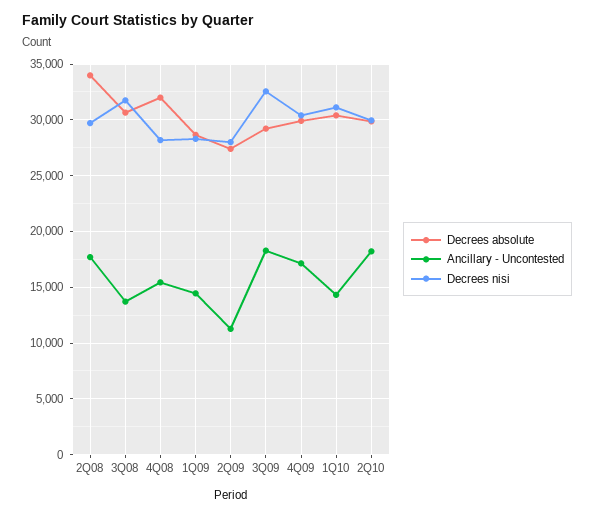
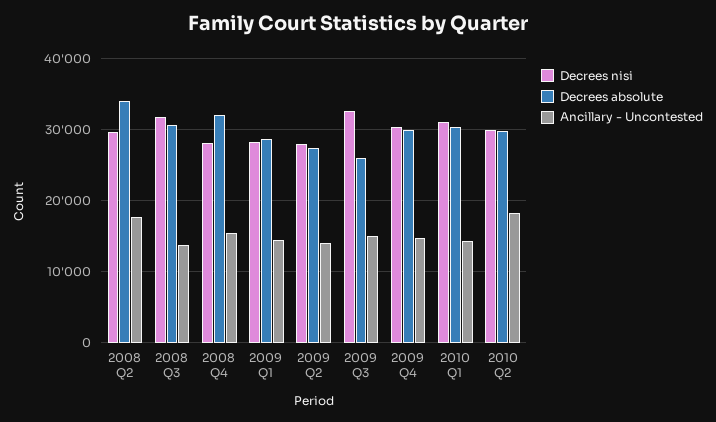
  {
    "Decrees absolute": {
      "2Q08": 34000,
      "3Q08": 31000,
      "4Q08": 32000,
      "1Q09": 29000,
      "2Q09": 27000,
-     "3Q09": 29000,
+     "3Q09": 26000,
      "4Q09": 30000,
      "1Q10": 30000,
      "2Q10": 30000
    },
    "Ancillary - Uncontested": {
      "2Q08": 18000,
      "3Q08": 14000,
      "4Q08": 15000,
      "1Q09": 14000,
-     "2Q09": 11000,
+     "2Q09": 14000,
-     "3Q09": 18000,
+     "3Q09": 15000,
-     "4Q09": 17000,
+     "4Q09": 15000,
      "1Q10": 14000,
      "2Q10": 18000
    },
    "Decrees nisi": {
      "2Q08": 30000,
      "3Q08": 32000,
      "4Q08": 28000,
      "1Q09": 28000,
      "2Q09": 28000,
      "3Q09": 33000,
      "4Q09": 30000,
      "1Q10": 31000,
      "2Q10": 30000
    }
  }

